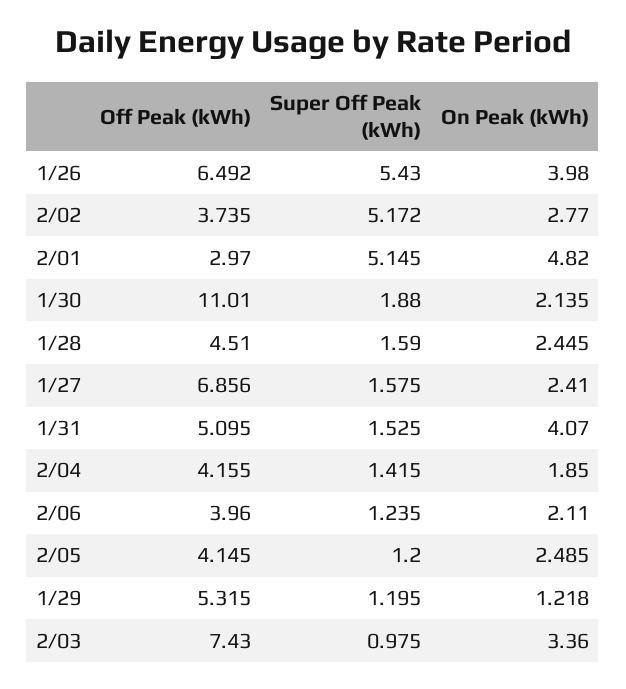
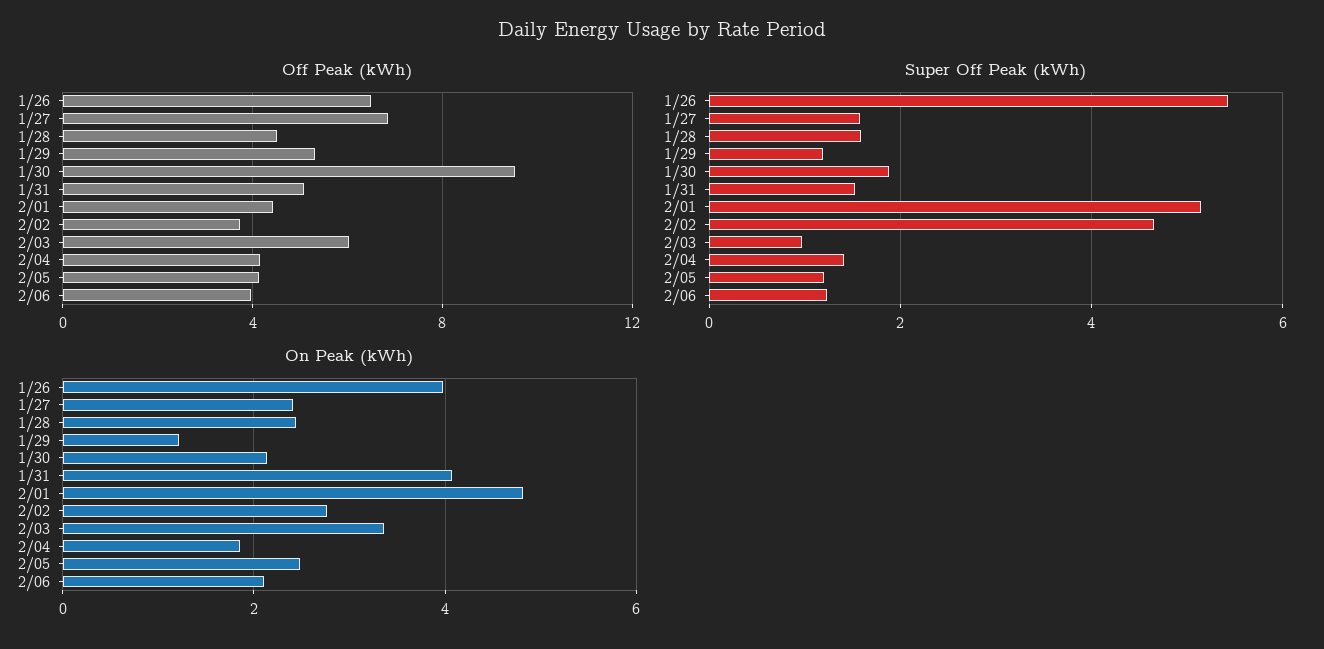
  {
    "Off Peak (kWh)": {
      "1/26": 6.492,
      "2/02": 3.735,
-     "2/01": 2.97,
+     "2/01": 4.5,
-     "1/30": 11.01,
+     "1/30": 9.5,
      "1/28": 4.51,
      "1/27": 6.856,
      "1/31": 5.095,
      "2/04": 4.155,
      "2/06": 3.96,
      "2/05": 4.145,
      "1/29": 5.315,
-     "2/03": 7.43
+     "2/03": 6
    },
    "Super Off Peak (kWh)": {
      "1/26": 5.43,
-     "2/02": 5.172,
+     "2/02": 4.6,
      "2/01": 5.145,
      "1/30": 1.88,
      "1/28": 1.59,
      "1/27": 1.575,
      "1/31": 1.525,
      "2/04": 1.415,
      "2/06": 1.235,
      "2/05": 1.2,
      "1/29": 1.195,
      "2/03": 0.975
    },
    "On Peak (kWh)": {
      "1/26": 3.98,
      "2/02": 2.77,
      "2/01": 4.82,
      "1/30": 2.135,
      "1/28": 2.445,
      "1/27": 2.41,
      "1/31": 4.07,
      "2/04": 1.85,
      "2/06": 2.11,
      "2/05": 2.485,
      "1/29": 1.218,
      "2/03": 3.36
    }
  }

